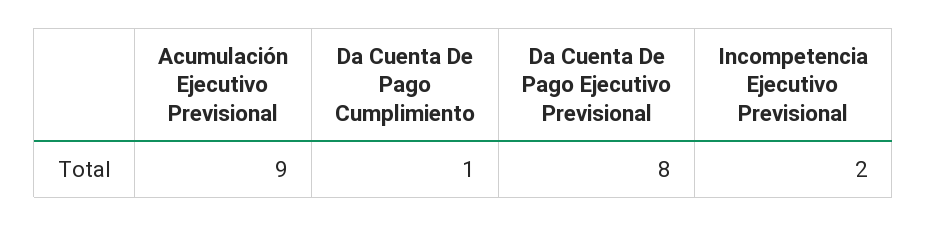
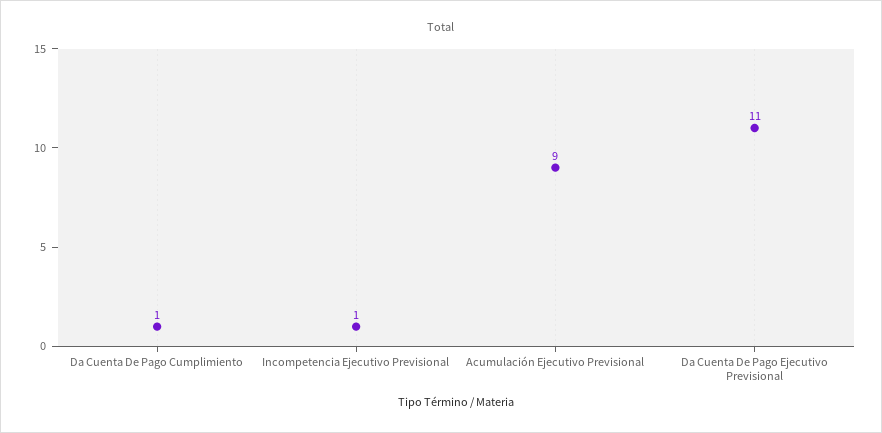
  {
    "Acumulación Ejecutivo Previsional": 9,
    "Da Cuenta De Pago Cumplimiento": 1,
-   "Da Cuenta De Pago Ejecutivo Previsional": 8,
+   "Da Cuenta De Pago Ejecutivo Previsional": 11,
-   "Incompetencia Ejecutivo Previsional": 2
+   "Incompetencia Ejecutivo Previsional": 1
  }

